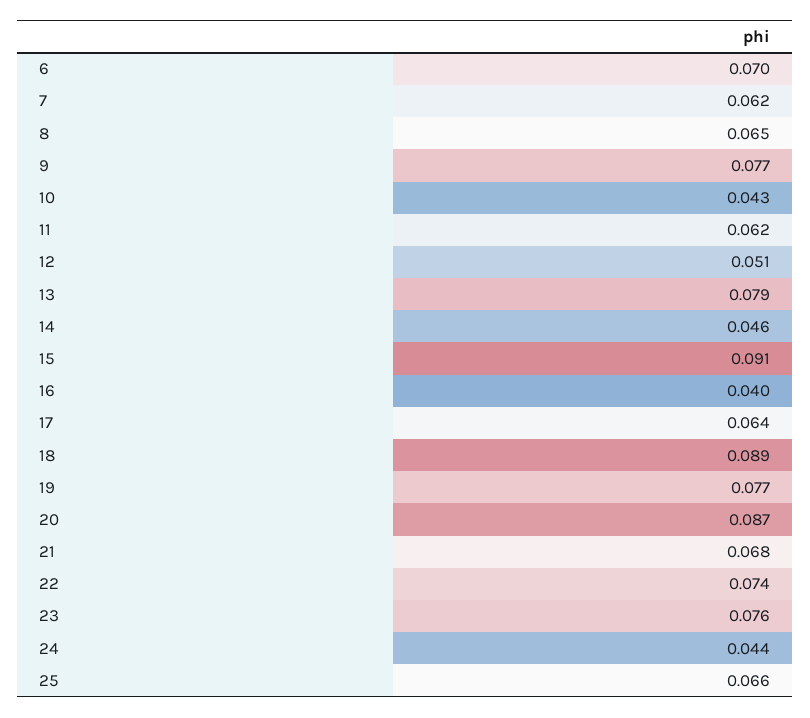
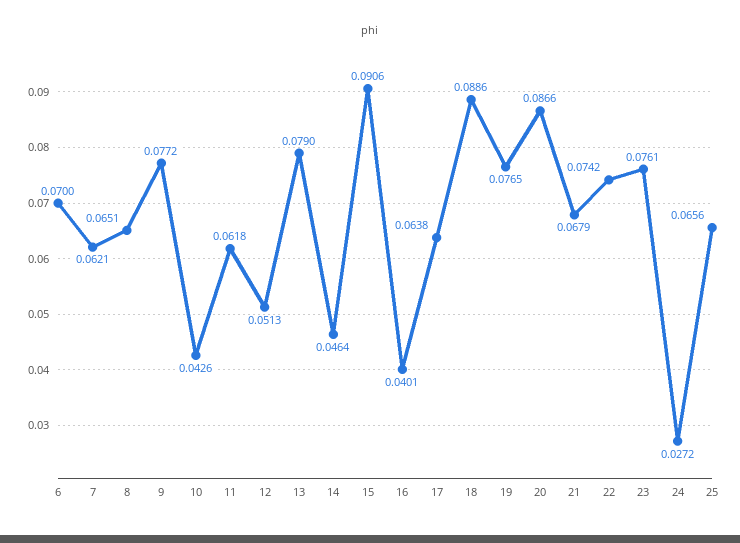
  {
    "6": 0.07,
    "7": 0.0621,
    "8": 0.0651,
    "9": 0.0772,
    "10": 0.0426,
    "11": 0.0618,
    "12": 0.0513,
    "13": 0.079,
    "14": 0.0464,
    "15": 0.0906,
    "16": 0.0401,
    "17": 0.0638,
    "18": 0.0886,
    "19": 0.0765,
    "20": 0.0866,
    "21": 0.0679,
    "22": 0.0742,
    "23": 0.0761,
-   "24": 0.044,
+   "24": 0.0272,
    "25": 0.0656
  }

